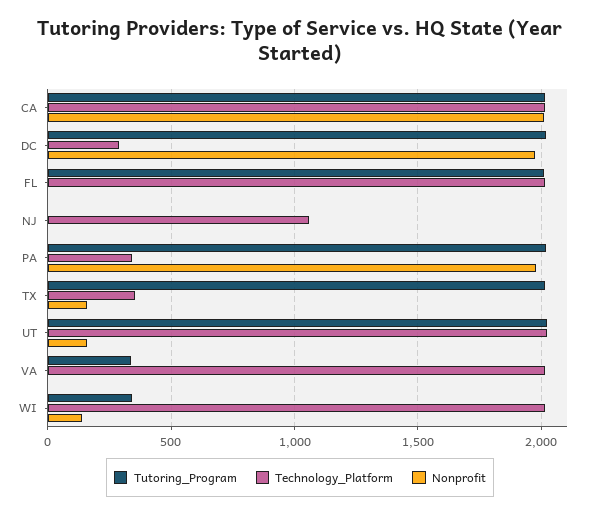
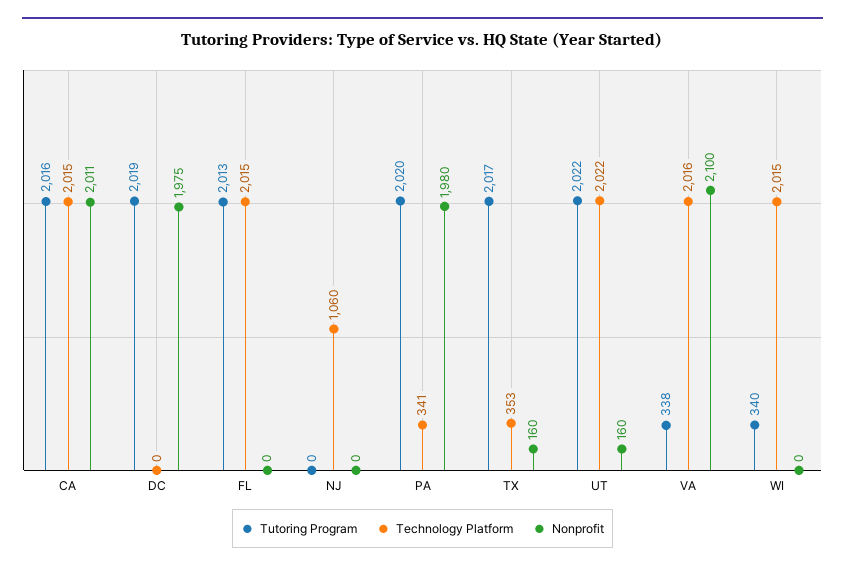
  {
    "Tutoring_Program": {
      "CA": 2016,
      "DC": 2019,
      "FL": 2013,
      "NJ": 0,
      "PA": 2020,
      "TX": 2017,
      "UT": 2022,
      "VA": 338,
      "WI": 340
    },
    "Technology_Platform": {
      "CA": 2015,
-     "DC": 300,
+     "DC": 0,
      "FL": 2015,
      "NJ": 1060,
      "PA": 341,
      "TX": 353,
      "UT": 2022,
      "VA": 2016,
      "WI": 2015
    },
    "Nonprofit": {
      "CA": 2011,
      "DC": 1975,
      "FL": 0,
      "NJ": 0,
      "PA": 1980,
      "TX": 160,
      "UT": 160,
-     "VA": 0,
+     "VA": 2100,
-     "WI": 150
+     "WI": 0
    }
  }

